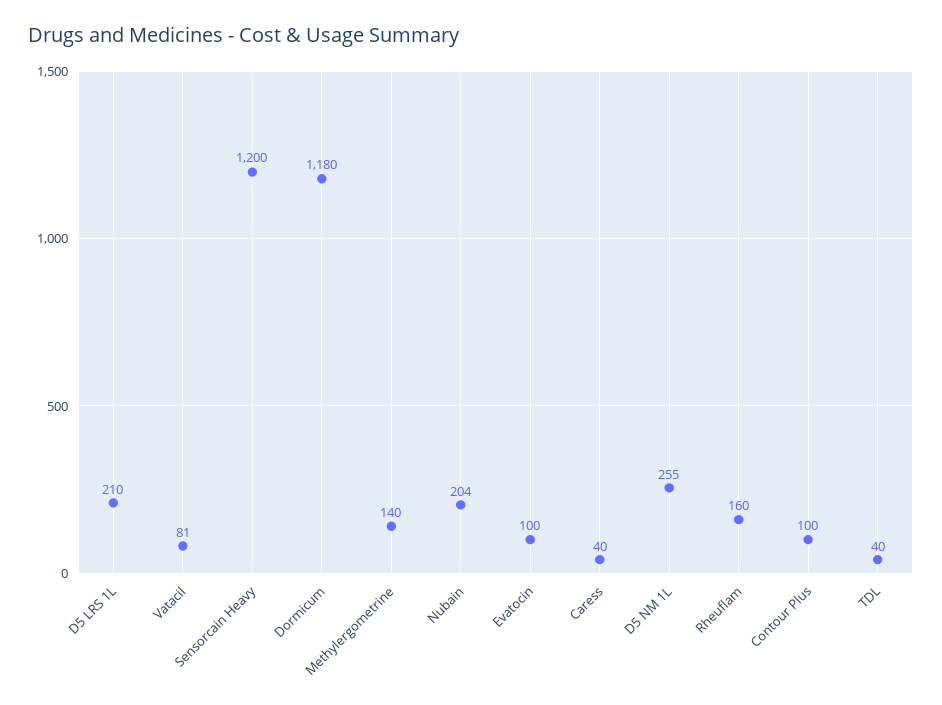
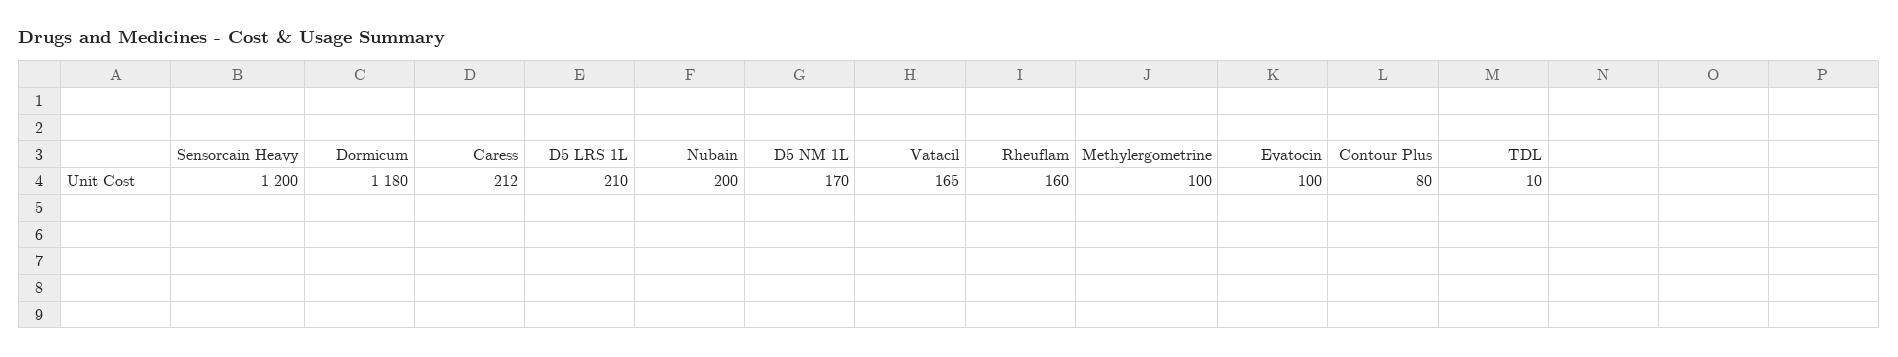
  {
    "D5 LRS 1L": 210,
-   "Vatacil": 81,
+   "Vatacil": 165,
    "Sensorcain Heavy": 1200,
    "Dormicum": 1180,
-   "Methylergometrine": 140,
+   "Methylergometrine": 100,
-   "Nubain": 204,
+   "Nubain": 200,
    "Evatocin": 100,
-   "Caress": 40,
+   "Caress": 212,
-   "D5 NM 1L": 255,
+   "D5 NM 1L": 170,
    "Rheuflam": 160,
-   "Contour Plus": 100,
+   "Contour Plus": 80,
-   "TDL": 40
+   "TDL": 10
  }

